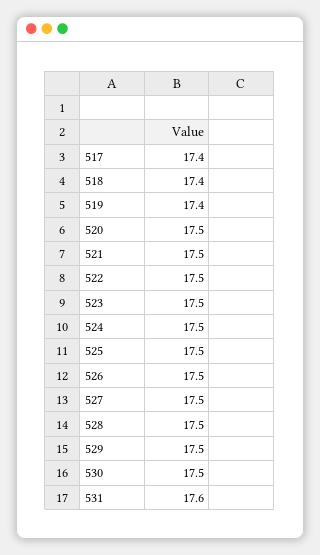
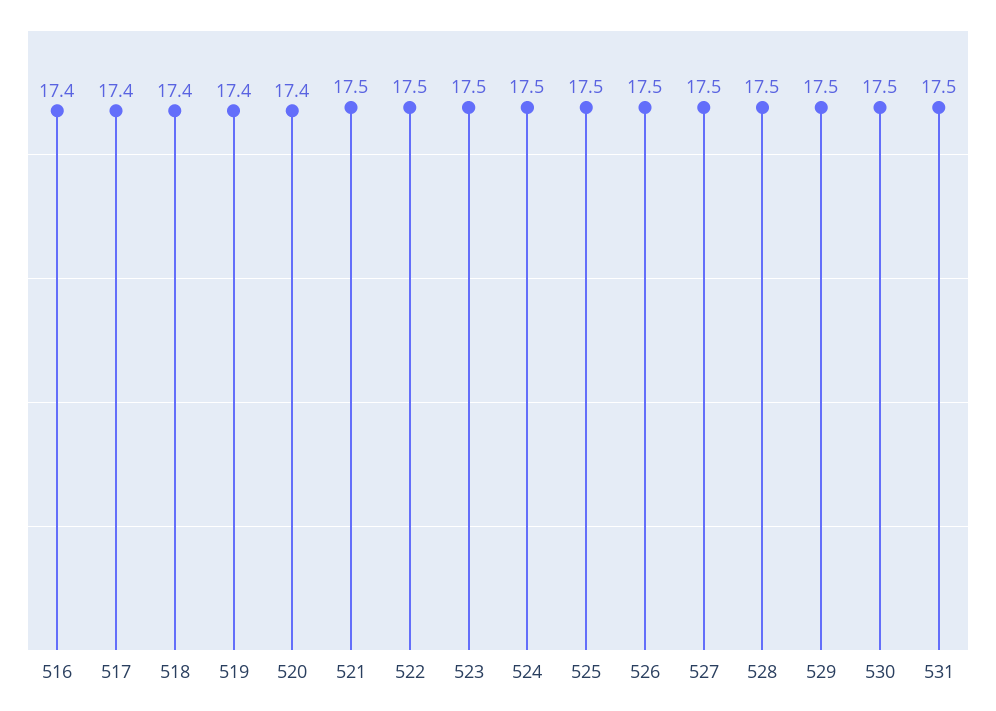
  {
    "517": 17.4,
    "518": 17.4,
    "519": 17.4,
-   "520": 17.5,
+   "520": 17.4,
    "521": 17.5,
    "522": 17.5,
    "523": 17.5,
    "524": 17.5,
    "525": 17.5,
    "526": 17.5,
    "527": 17.5,
    "528": 17.5,
    "529": 17.5,
    "530": 17.5,
-   "531": 17.6
+   "531": 17.5,
+   "516": 17.4
  }

